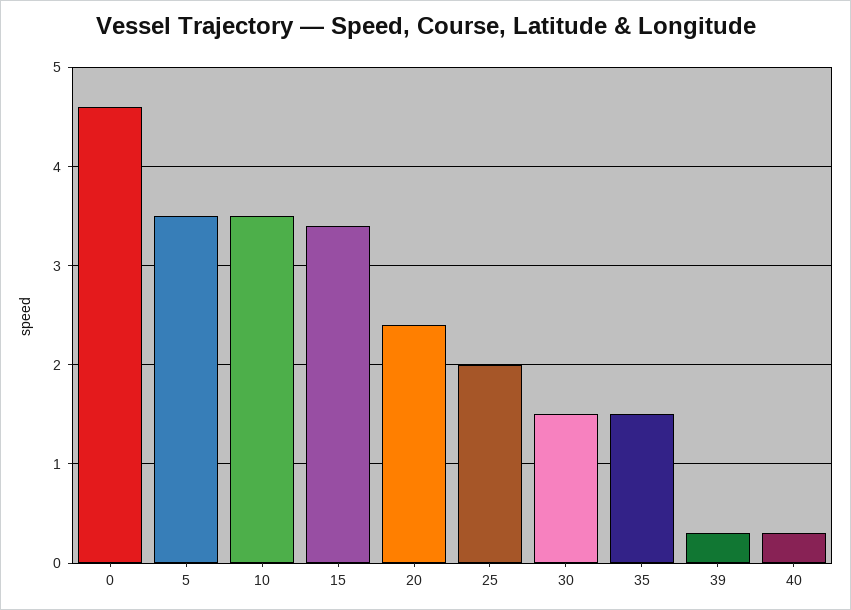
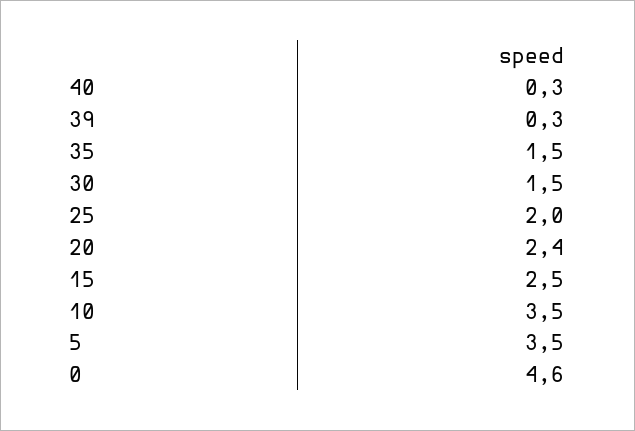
  {
    "0": 4.6,
    "5": 3.5,
    "10": 3.5,
-   "15": 3.4,
+   "15": 2.5,
    "20": 2.4,
    "25": 2,
    "30": 1.5,
    "35": 1.5,
    "39": 0.3,
    "40": 0.3
  }

